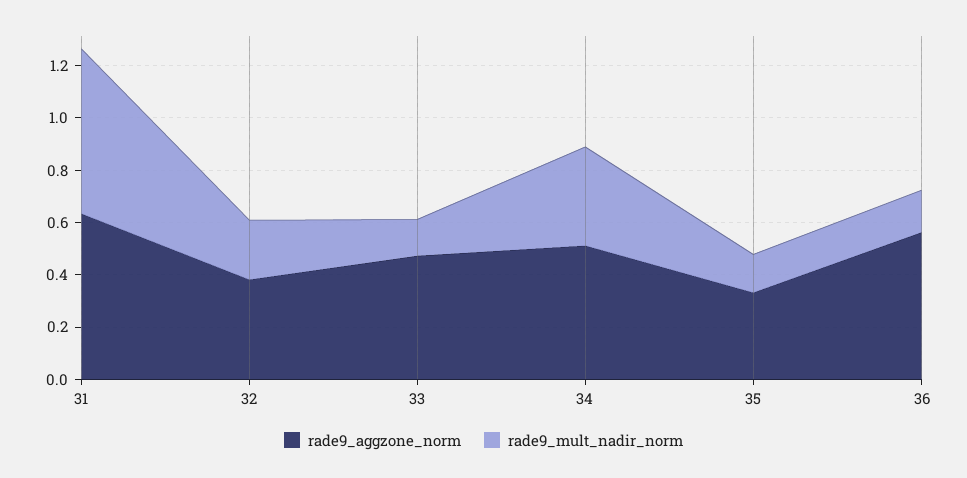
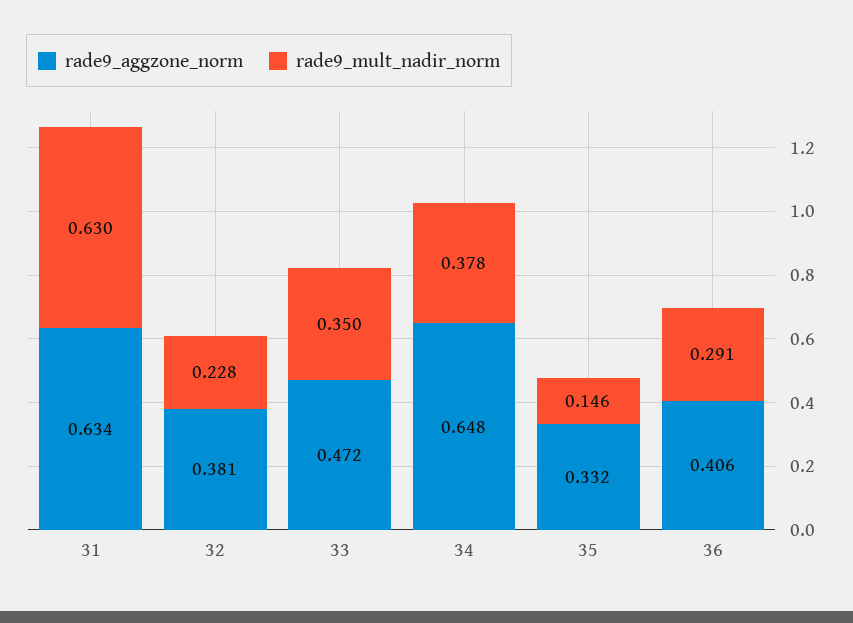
  {
    "rade9_aggzone_norm": {
      "31": 0.634,
      "32": 0.381,
      "33": 0.472,
-     "34": 0.5,
+     "34": 0.648,
      "35": 0.332,
-     "36": 0.55
+     "36": 0.406
    },
    "rade9_mult_nadir_norm": {
      "31": 0.63,
      "32": 0.228,
-     "33": 0.15,
+     "33": 0.35,
      "34": 0.378,
      "35": 0.146,
-     "36": 0.15
+     "36": 0.291
    }
  }

